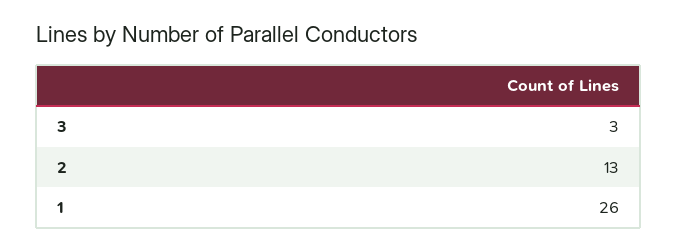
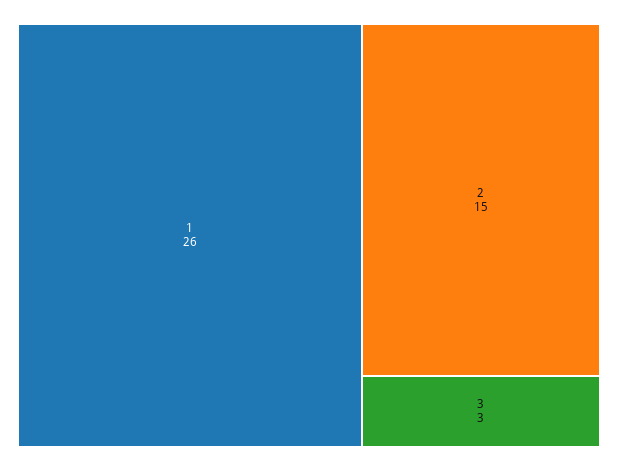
  {
    "3": 3,
-   "2": 13,
+   "2": 15,
    "1": 26
  }

